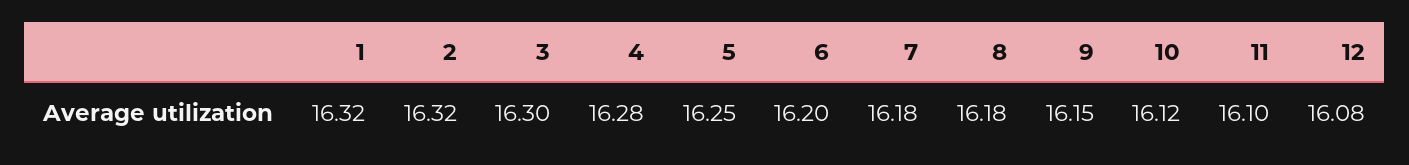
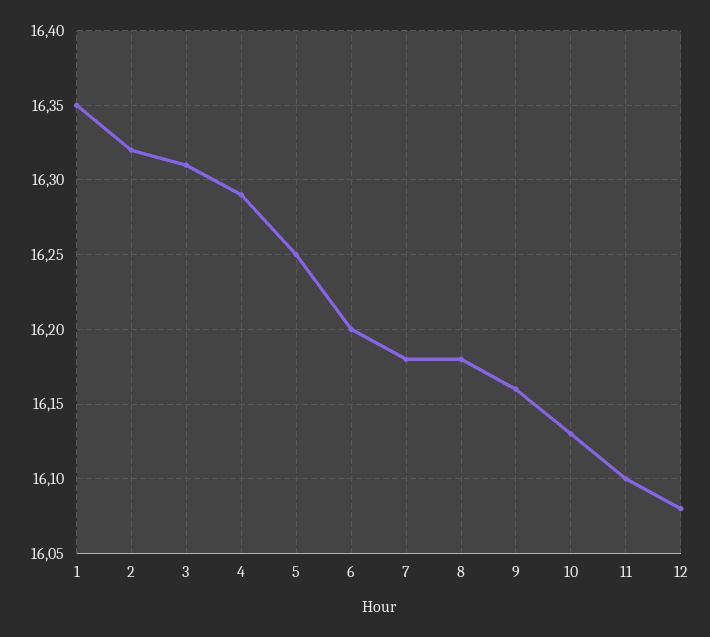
  {
-   "1": 16.32,
+   "1": 16.35,
    "2": 16.32,
-   "3": 16.3,
+   "3": 16.31,
-   "4": 16.28,
+   "4": 16.29,
    "5": 16.25,
    "6": 16.2,
    "7": 16.18,
    "8": 16.18,
-   "9": 16.15,
+   "9": 16.16,
-   "10": 16.12,
+   "10": 16.13,
    "11": 16.1,
    "12": 16.08
  }

